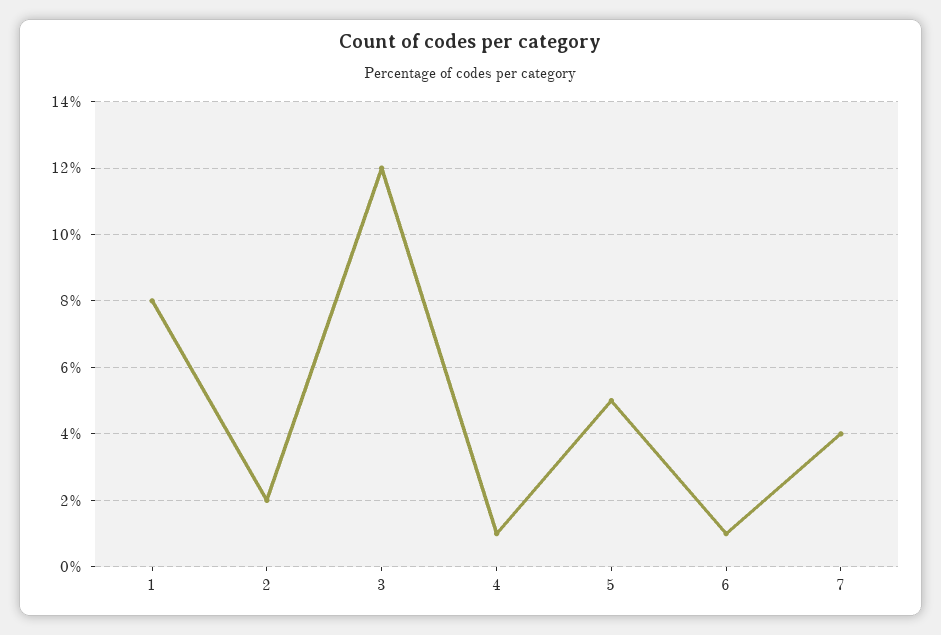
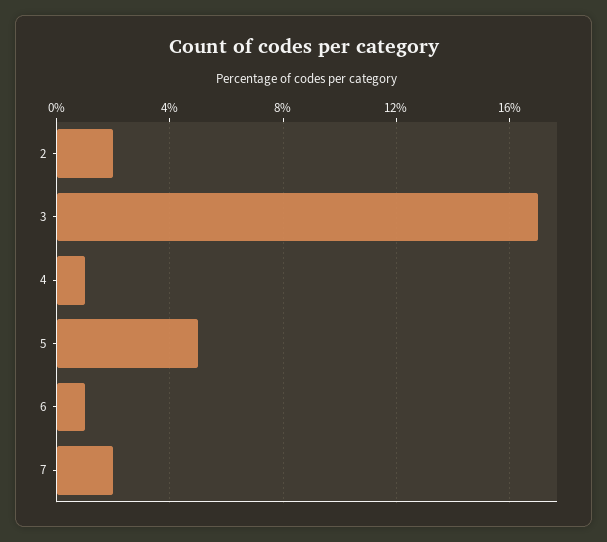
  {
-   "1": 8,
    "2": 2,
-   "3": 12,
+   "3": 17,
    "4": 1,
    "5": 5,
    "6": 1,
-   "7": 4
+   "7": 2
  }

